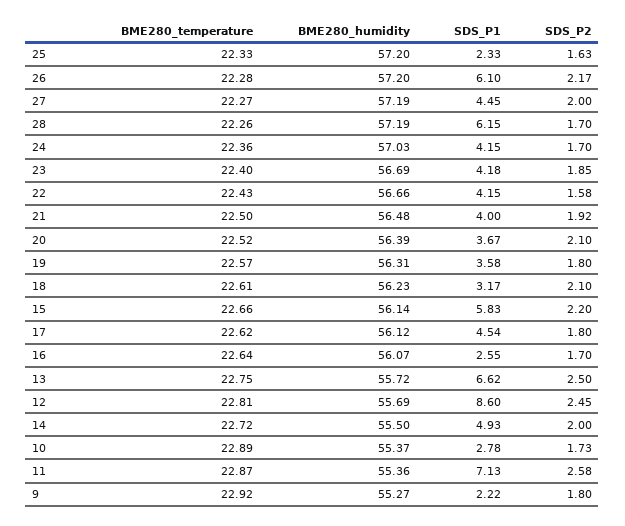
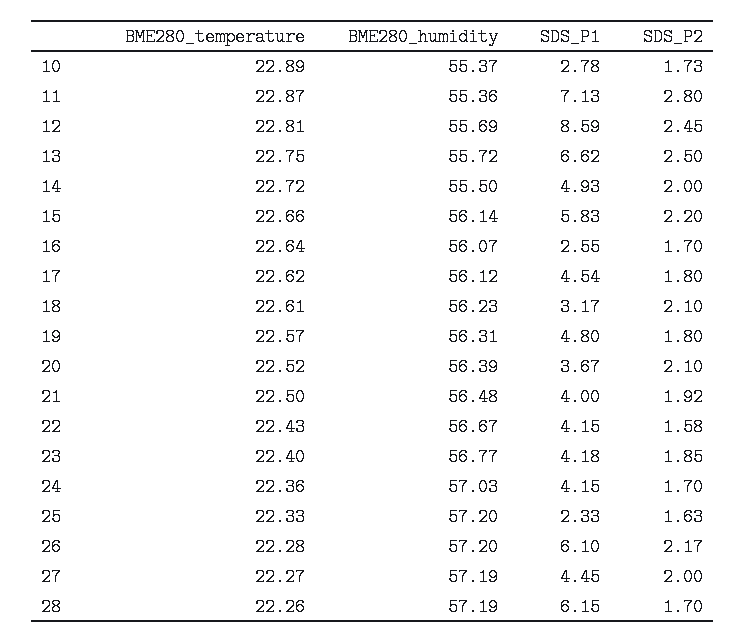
  {
    "BME280_temperature": {
      "25": 22.33,
      "26": 22.28,
      "27": 22.27,
      "28": 22.26,
      "24": 22.36,
      "23": 22.4,
      "22": 22.43,
      "21": 22.5,
      "20": 22.52,
      "19": 22.57,
      "18": 22.61,
      "15": 22.66,
      "17": 22.62,
      "16": 22.64,
      "13": 22.75,
      "12": 22.81,
      "14": 22.72,
      "10": 22.89,
-     "11": 22.87,
+     "11": 22.87
-     "9": 22.92
    },
    "BME280_humidity": {
      "25": 57.2,
      "26": 57.2,
      "27": 57.19,
      "28": 57.19,
      "24": 57.03,
-     "23": 56.69,
+     "23": 56.77,
-     "22": 56.66,
+     "22": 56.67,
      "21": 56.48,
      "20": 56.39,
      "19": 56.31,
      "18": 56.23,
      "15": 56.14,
      "17": 56.12,
      "16": 56.07,
      "13": 55.72,
      "12": 55.69,
      "14": 55.5,
      "10": 55.37,
-     "11": 55.36,
+     "11": 55.36
-     "9": 55.27
    },
    "SDS_P1": {
      "25": 2.33,
      "26": 6.1,
      "27": 4.45,
      "28": 6.15,
      "24": 4.15,
      "23": 4.18,
      "22": 4.15,
      "21": 4,
      "20": 3.67,
-     "19": 3.58,
+     "19": 4.8,
      "18": 3.17,
      "15": 5.83,
      "17": 4.54,
      "16": 2.55,
      "13": 6.62,
-     "12": 8.6,
+     "12": 8.59,
      "14": 4.93,
      "10": 2.78,
-     "11": 7.13,
+     "11": 7.13
-     "9": 2.22
    },
    "SDS_P2": {
      "25": 1.63,
      "26": 2.17,
      "27": 2,
      "28": 1.7,
      "24": 1.7,
      "23": 1.85,
      "22": 1.58,
      "21": 1.92,
      "20": 2.1,
      "19": 1.8,
      "18": 2.1,
      "15": 2.2,
      "17": 1.8,
      "16": 1.7,
      "13": 2.5,
      "12": 2.45,
      "14": 2,
      "10": 1.73,
-     "11": 2.58,
+     "11": 2.8
-     "9": 1.8
    }
  }

